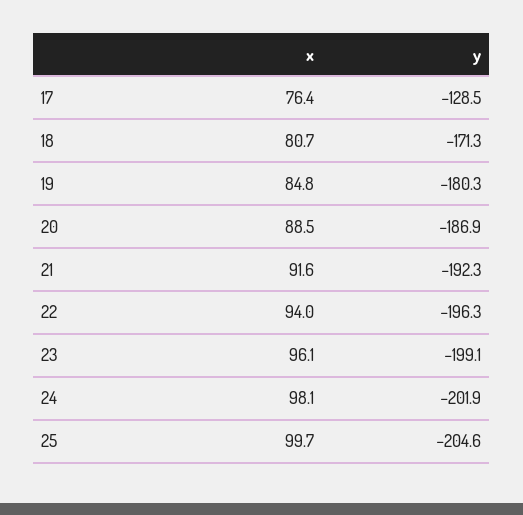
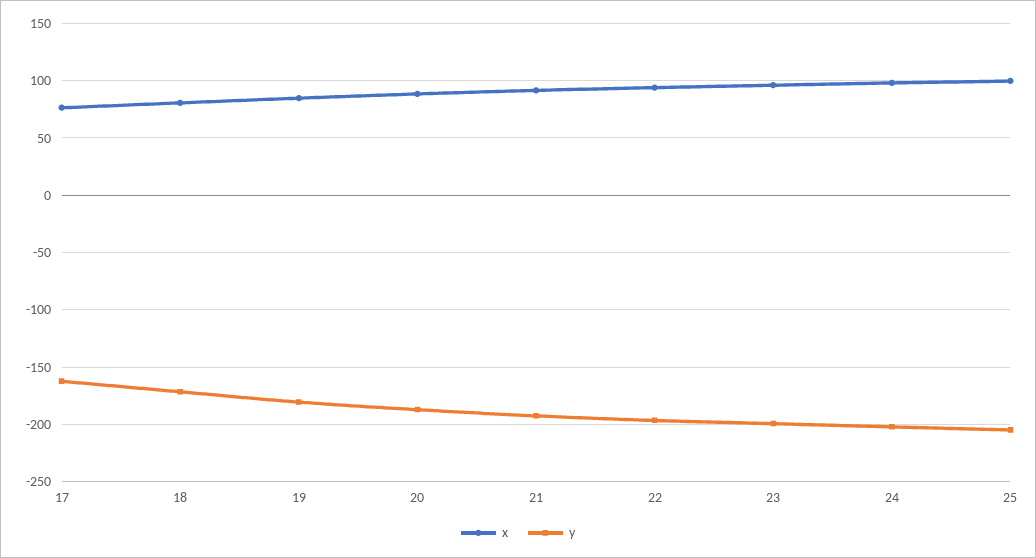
  {
    "x": {
      "17": 76.4,
      "18": 80.7,
      "19": 84.8,
      "20": 88.5,
      "21": 91.6,
      "22": 94,
      "23": 96.1,
      "24": 98.1,
      "25": 99.7
    },
    "y": {
-     "17": -128.5,
+     "17": -160,
      "18": -171.3,
      "19": -180.3,
      "20": -186.9,
      "21": -192.3,
      "22": -196.3,
      "23": -199.1,
      "24": -201.9,
      "25": -204.6
    }
  }

